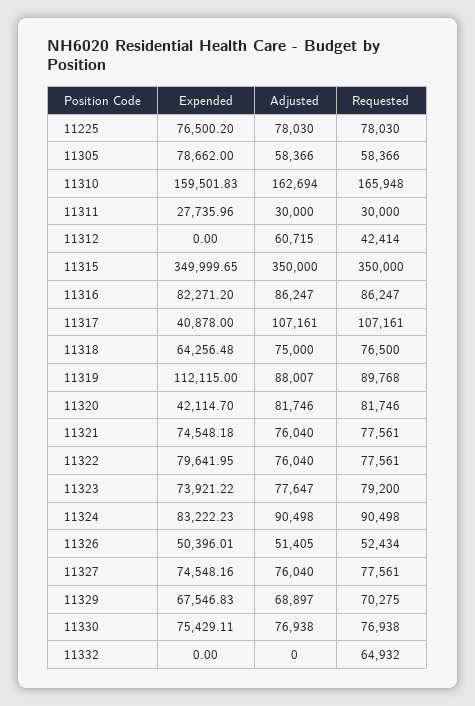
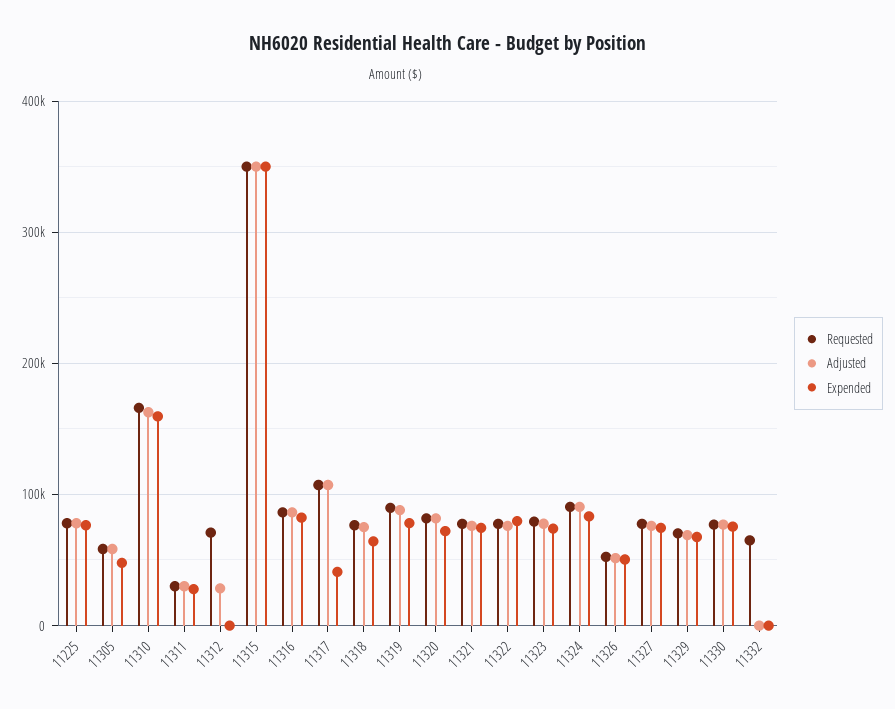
  {
    "Expended": {
      "11225": 76500.2,
-     "11305": 78662,
+     "11305": 50000,
      "11310": 159501.83,
      "11311": 27735.96,
      "11312": 0,
      "11315": 349999.65,
      "11316": 82271.2,
      "11317": 40878,
      "11318": 64256.48,
-     "11319": 112115,
+     "11319": 80000,
-     "11320": 42114.7,
+     "11320": 70000,
      "11321": 74548.18,
      "11322": 79641.95,
      "11323": 73921.22,
      "11324": 83222.23,
      "11326": 50396.01,
      "11327": 74548.16,
      "11329": 67546.83,
      "11330": 75429.11,
      "11332": 0
    },
    "Adjusted": {
      "11225": 78030,
      "11305": 58366,
      "11310": 162694,
      "11311": 30000,
-     "11312": 60715,
+     "11312": 30000,
      "11315": 350000,
      "11316": 86247,
      "11317": 107161,
      "11318": 75000,
      "11319": 88007,
      "11320": 81746,
      "11321": 76040,
      "11322": 76040,
      "11323": 77647,
      "11324": 90498,
      "11326": 51405,
      "11327": 76040,
      "11329": 68897,
      "11330": 76938,
      "11332": 0
    },
    "Requested": {
      "11225": 78030,
      "11305": 58366,
      "11310": 165948,
      "11311": 30000,
-     "11312": 42414,
+     "11312": 70000,
      "11315": 350000,
      "11316": 86247,
      "11317": 107161,
      "11318": 76500,
      "11319": 89768,
      "11320": 81746,
      "11321": 77561,
      "11322": 77561,
      "11323": 79200,
      "11324": 90498,
      "11326": 52434,
      "11327": 77561,
      "11329": 70275,
      "11330": 76938,
      "11332": 64932
    }
  }

